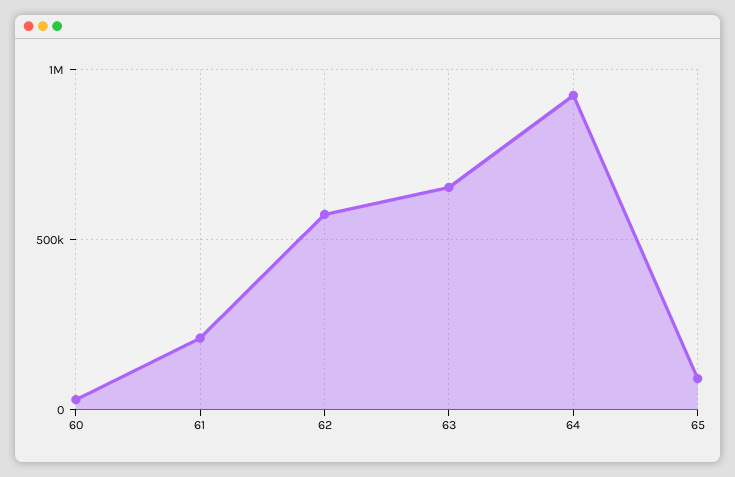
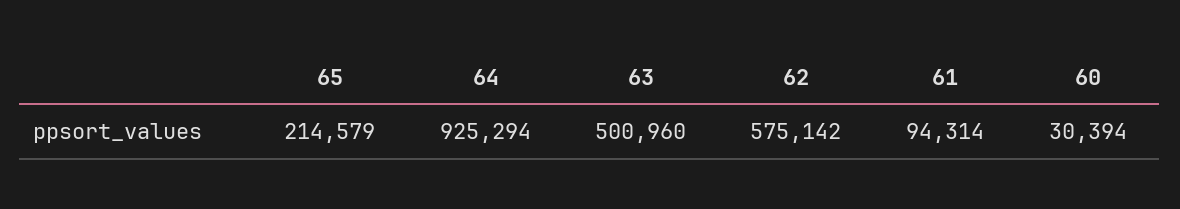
  {
    "60": 30394,
-   "61": 200000,
+   "61": 94314,
    "62": 575142,
-   "63": 650000,
+   "63": 500960,
    "64": 925294,
-   "65": 100000
+   "65": 214579
  }

